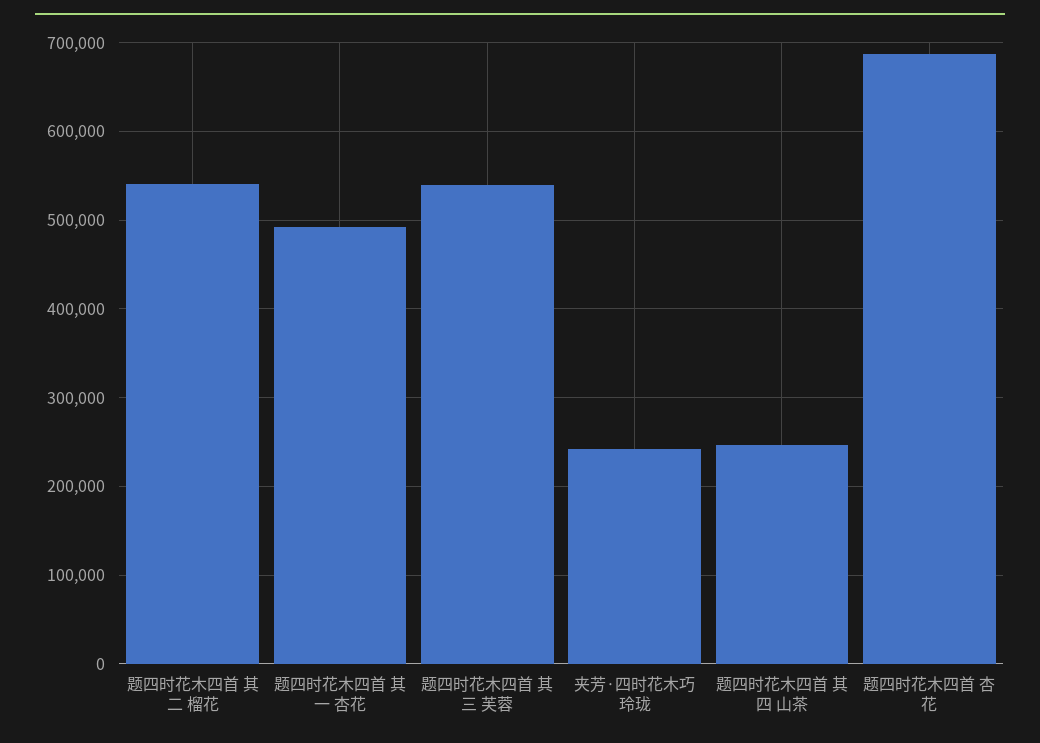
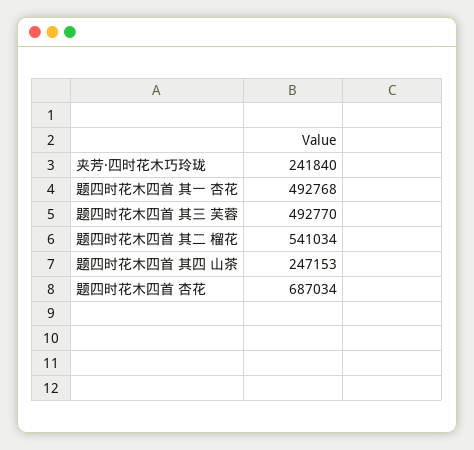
  {
    "题四时花木四首 其二 榴花": 541034,
    "题四时花木四首 其一 杏花": 492768,
-   "题四时花木四首 其三 芙蓉": 540000,
+   "题四时花木四首 其三 芙蓉": 492770,
    "夹芳·四时花木巧玲珑": 241840,
    "题四时花木四首 其四 山茶": 247153,
    "题四时花木四首 杏花": 687034
  }

